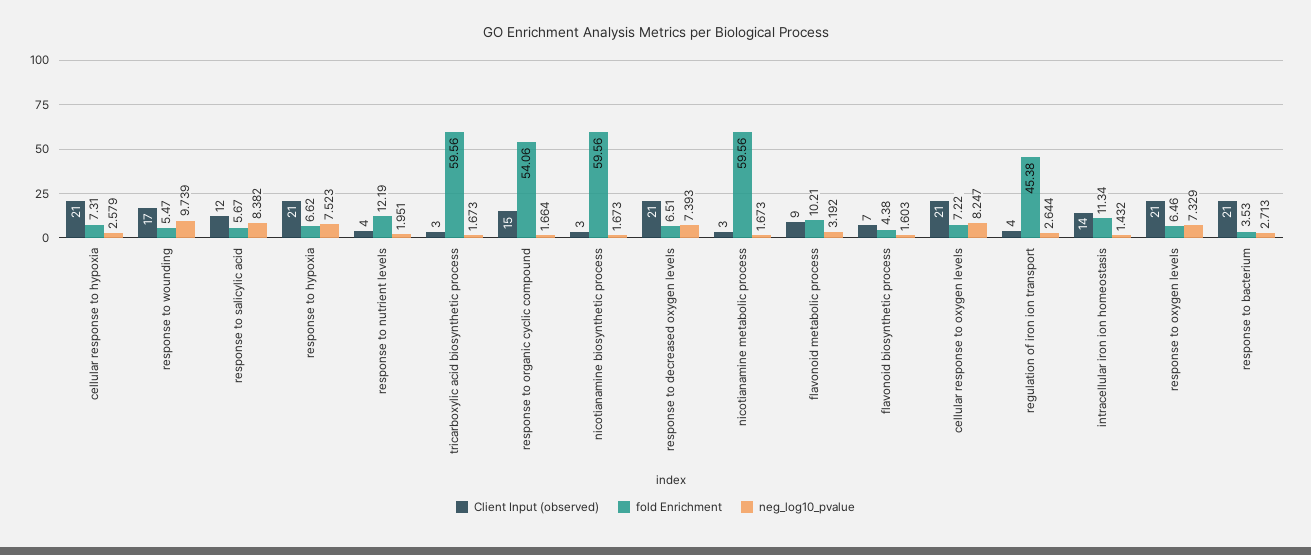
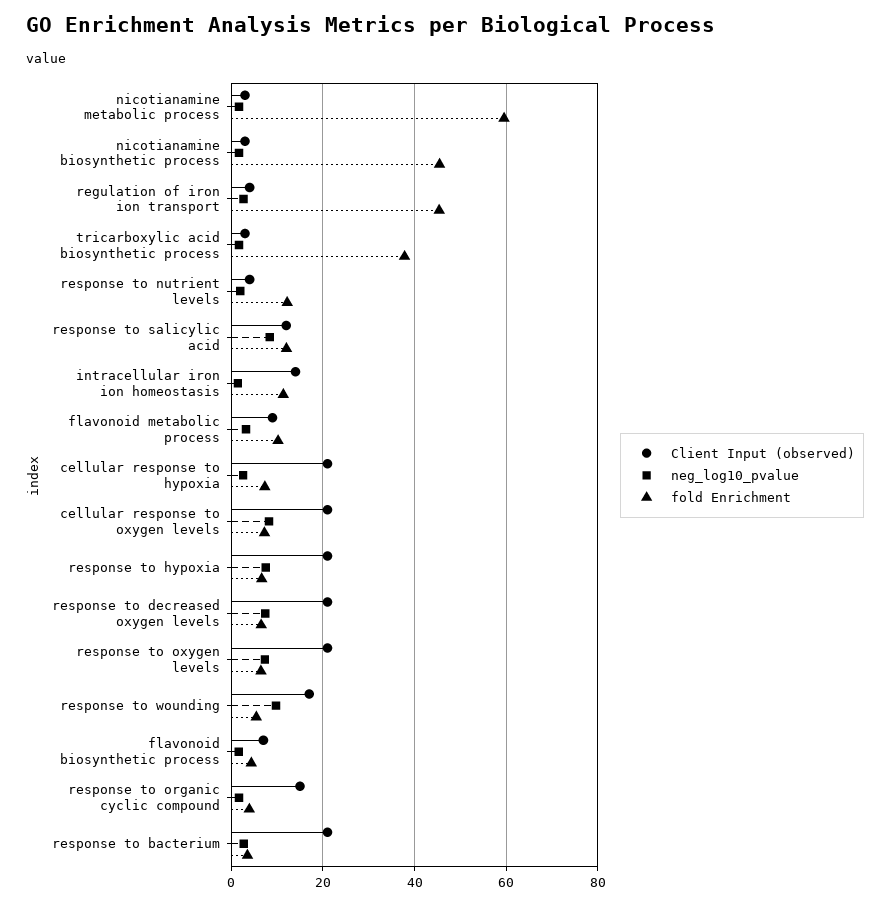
  {
    "Client Input (observed)": {
      "cellular response to hypoxia": 21,
      "response to wounding": 17,
      "response to salicylic acid": 12,
      "response to hypoxia": 21,
      "response to nutrient levels": 4,
      "tricarboxylic acid biosynthetic process": 3,
      "response to organic cyclic compound": 15,
      "nicotianamine biosynthetic process": 3,
      "response to decreased oxygen levels": 21,
      "nicotianamine metabolic process": 3,
      "flavonoid metabolic process": 9,
      "flavonoid biosynthetic process": 7,
      "cellular response to oxygen levels": 21,
      "regulation of iron ion transport": 4,
      "intracellular iron ion homeostasis": 14,
      "response to oxygen levels": 21,
      "response to bacterium": 21
    },
    "fold Enrichment": {
      "cellular response to hypoxia": 7.31,
      "response to wounding": 5.47,
-     "response to salicylic acid": 5.67,
+     "response to salicylic acid": 12,
      "response to hypoxia": 6.62,
      "response to nutrient levels": 12.19,
-     "tricarboxylic acid biosynthetic process": 59.56,
+     "tricarboxylic acid biosynthetic process": 38,
-     "response to organic cyclic compound": 54.06,
+     "response to organic cyclic compound": 4,
-     "nicotianamine biosynthetic process": 59.56,
+     "nicotianamine biosynthetic process": 46,
      "response to decreased oxygen levels": 6.51,
      "nicotianamine metabolic process": 59.56,
      "flavonoid metabolic process": 10.21,
      "flavonoid biosynthetic process": 4.38,
      "cellular response to oxygen levels": 7.22,
      "regulation of iron ion transport": 45.38,
      "intracellular iron ion homeostasis": 11.34,
      "response to oxygen levels": 6.46,
      "response to bacterium": 3.53
    },
    "neg_log10_pvalue": {
      "cellular response to hypoxia": 2.579,
      "response to wounding": 9.739,
      "response to salicylic acid": 8.382,
      "response to hypoxia": 7.523,
      "response to nutrient levels": 1.951,
      "tricarboxylic acid biosynthetic process": 1.673,
      "response to organic cyclic compound": 1.664,
      "nicotianamine biosynthetic process": 1.673,
      "response to decreased oxygen levels": 7.393,
      "nicotianamine metabolic process": 1.673,
      "flavonoid metabolic process": 3.192,
      "flavonoid biosynthetic process": 1.603,
      "cellular response to oxygen levels": 8.247,
      "regulation of iron ion transport": 2.644,
      "intracellular iron ion homeostasis": 1.432,
      "response to oxygen levels": 7.329,
      "response to bacterium": 2.713
    }
  }

